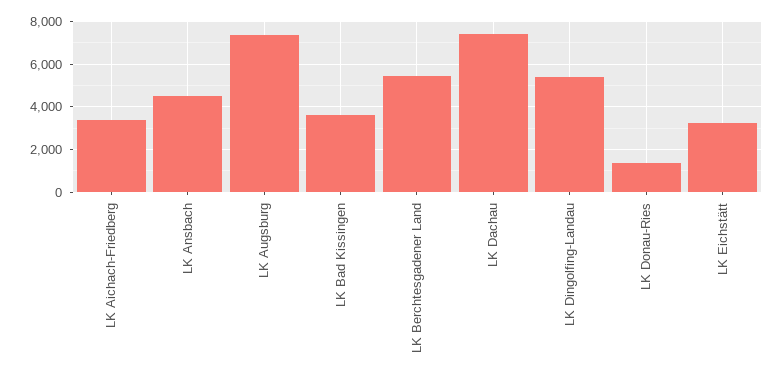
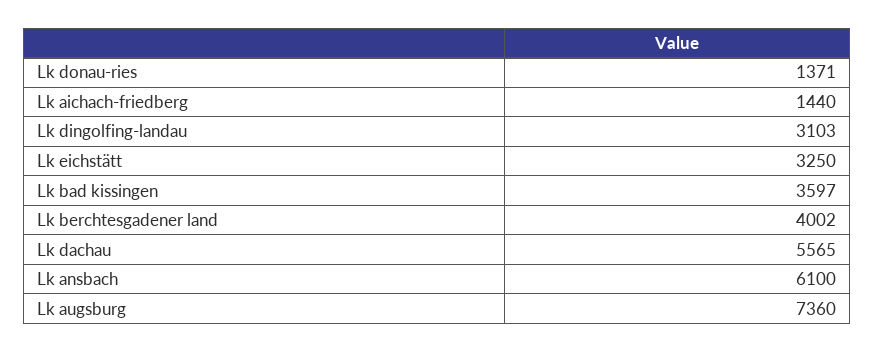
  {
-   "LK Aichach-Friedberg": 3500,
+   "LK Aichach-Friedberg": 1440,
-   "LK Ansbach": 4500,
+   "LK Ansbach": 6100,
    "LK Augsburg": 7360,
    "LK Bad Kissingen": 3597,
-   "LK Berchtesgadener Land": 5500,
+   "LK Berchtesgadener Land": 4002,
-   "LK Dachau": 7500,
+   "LK Dachau": 5565,
-   "LK Dingolfing-Landau": 5500,
+   "LK Dingolfing-Landau": 3103,
    "LK Donau-Ries": 1371,
    "LK Eichstätt": 3250
  }

